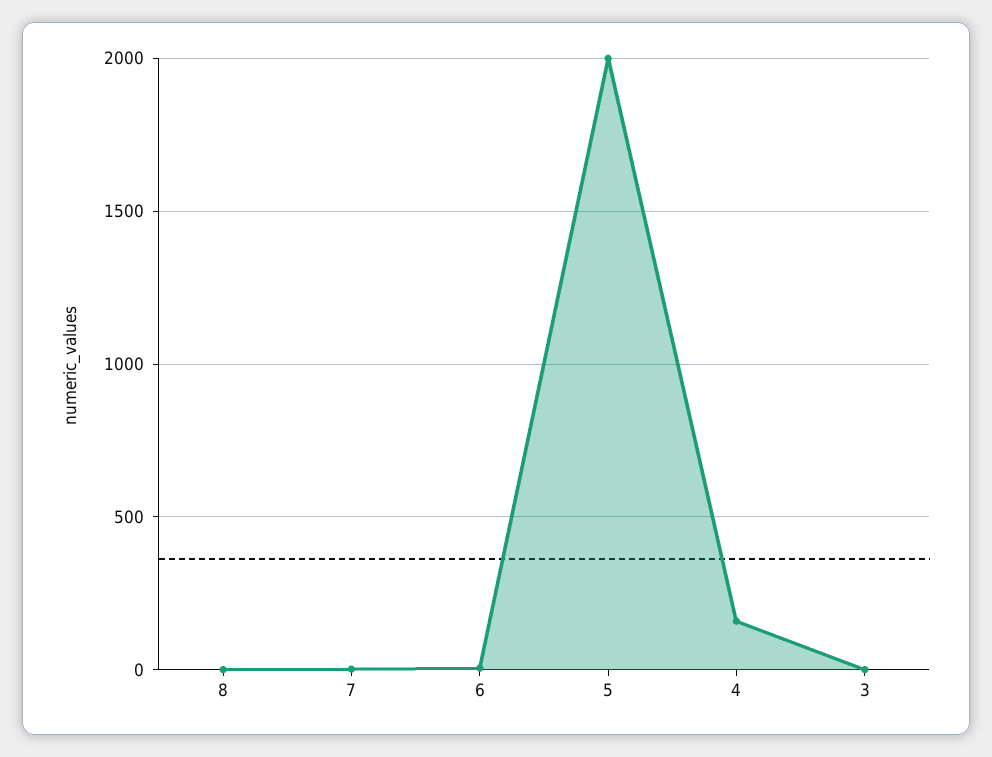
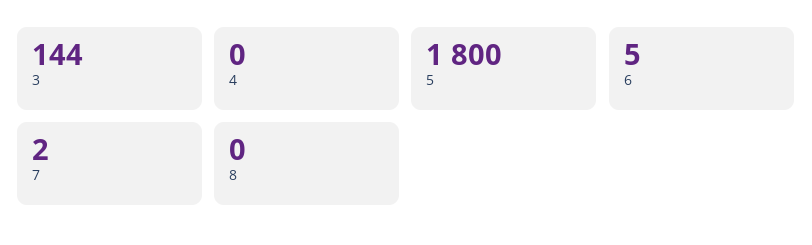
  {
    "8": 0,
    "7": 2,
    "6": 5,
-   "5": 2000,
+   "5": 1800,
-   "4": 150,
+   "4": 0,
-   "3": 0
+   "3": 144
  }

